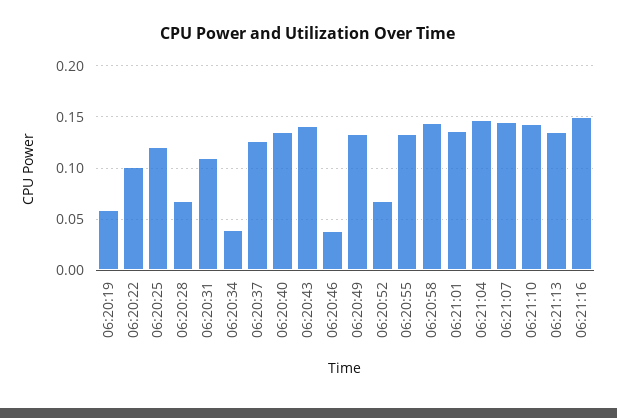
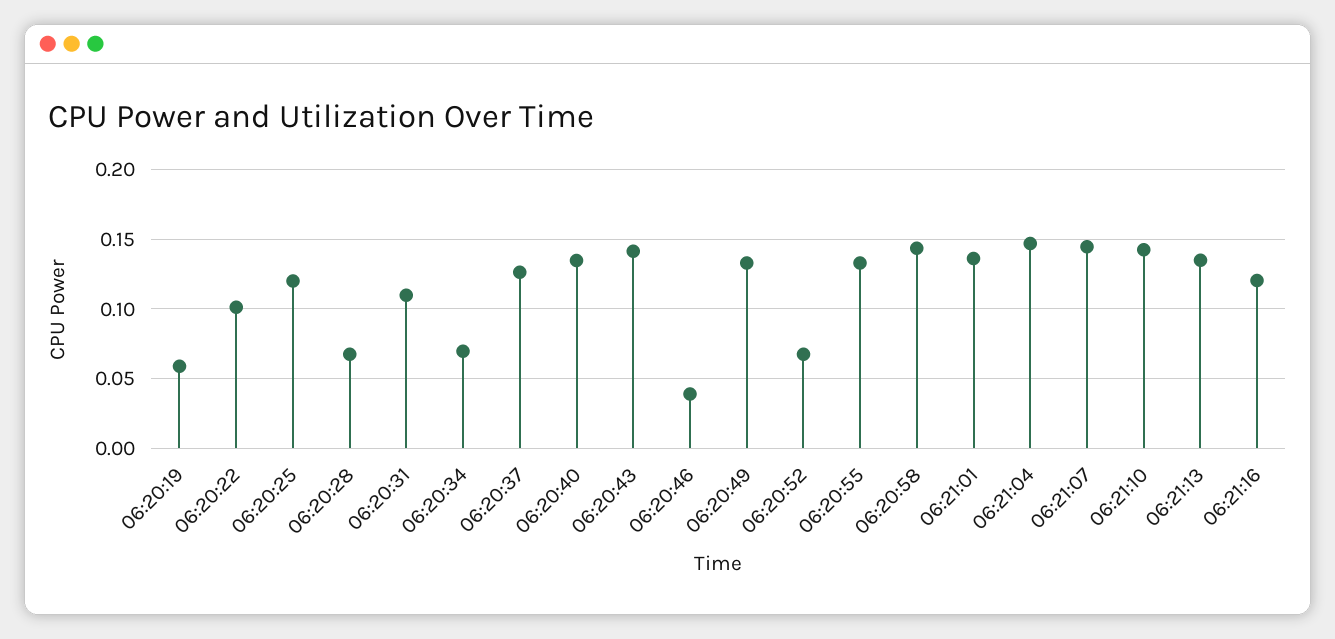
  {
    "06:20:19": 0.06,
    "06:20:22": 0.1,
    "06:20:25": 0.12,
    "06:20:28": 0.065,
    "06:20:31": 0.11,
-   "06:20:34": 0.04,
+   "06:20:34": 0.07,
    "06:20:37": 0.125,
    "06:20:40": 0.135,
    "06:20:43": 0.14,
    "06:20:46": 0.04,
    "06:20:49": 0.135,
    "06:20:52": 0.065,
    "06:20:55": 0.135,
    "06:20:58": 0.145,
    "06:21:01": 0.135,
    "06:21:04": 0.145,
    "06:21:07": 0.145,
    "06:21:10": 0.145,
    "06:21:13": 0.135,
-   "06:21:16": 0.15
+   "06:21:16": 0.12
  }

